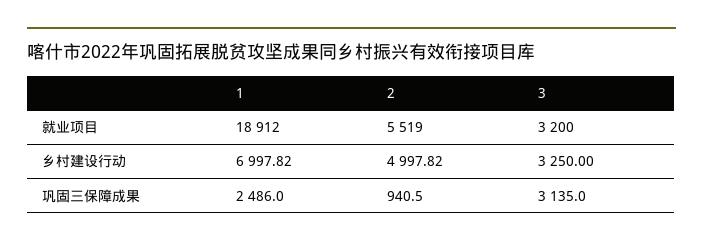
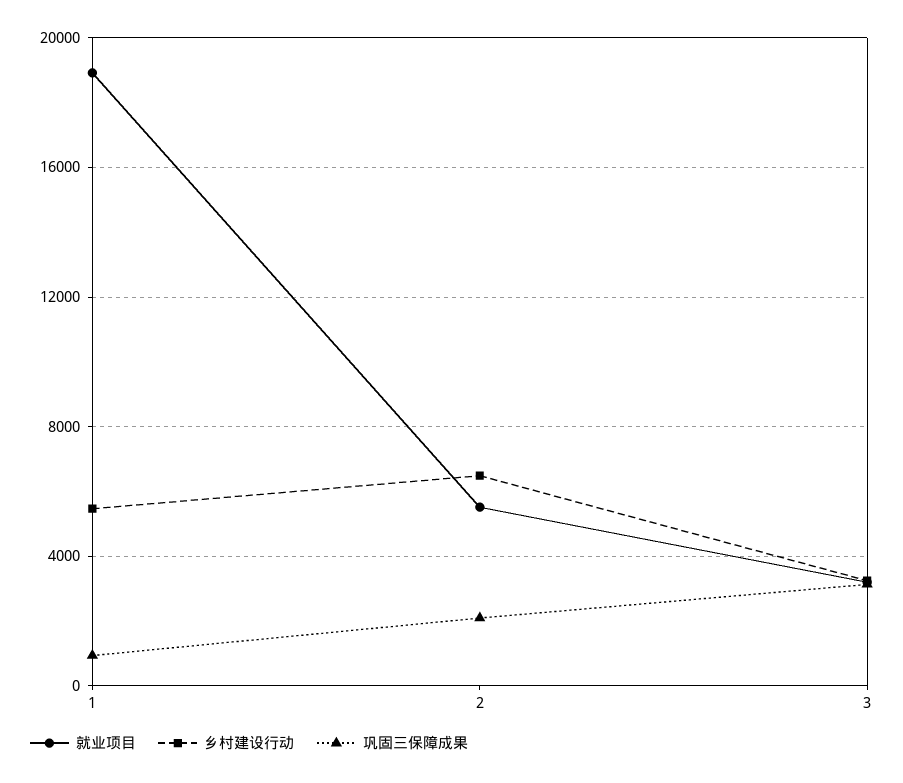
  {
    "就业项目": {
      "1": 18912,
      "2": 5519,
      "3": 3200
    },
    "乡村建设行动": {
-     "1": 6997.82,
+     "1": 5500,
-     "2": 4997.82,
+     "2": 6500,
      "3": 3250
    },
    "巩固三保障成果": {
-     "1": 2486,
+     "1": 1000,
-     "2": 940.5,
+     "2": 2000,
      "3": 3135
    }
  }

